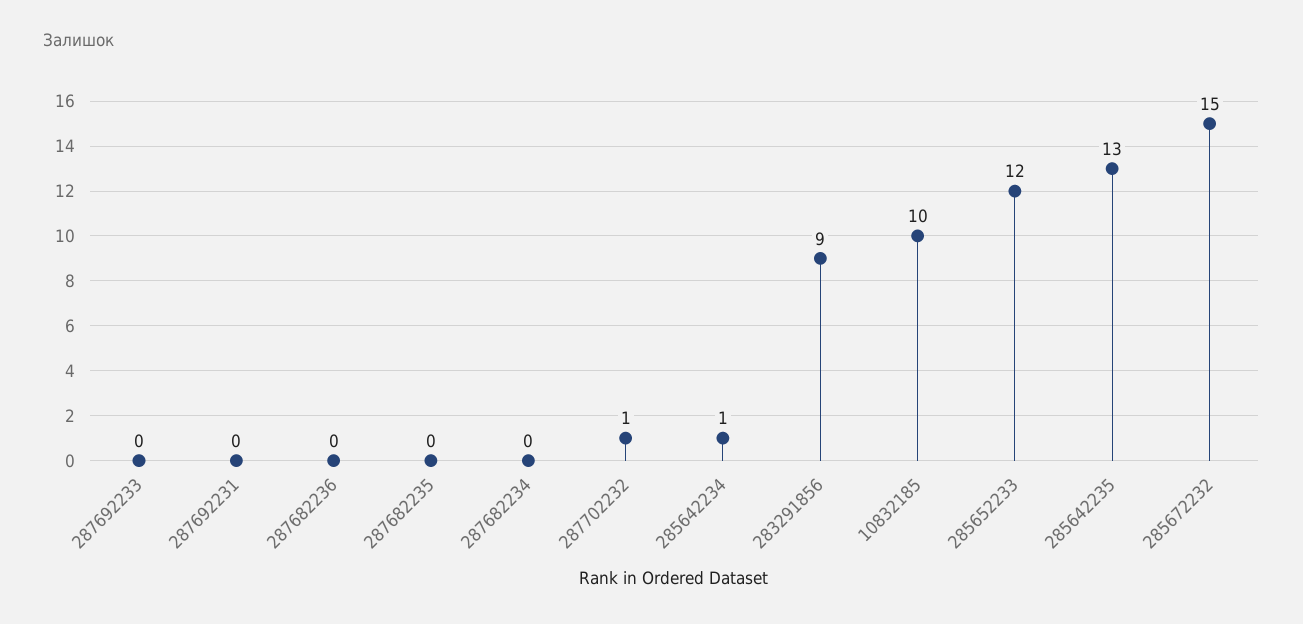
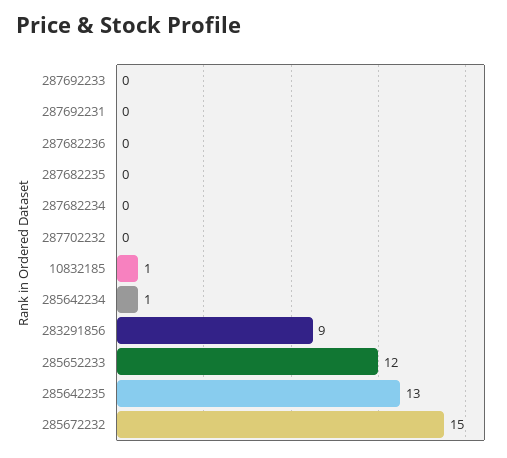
  {
    "287692233": 0,
    "287692231": 0,
    "287682236": 0,
    "287682235": 0,
    "287682234": 0,
-   "287702232": 1,
+   "287702232": 0,
    "285642234": 1,
    "283291856": 9,
-   "10832185": 10,
+   "10832185": 1,
    "285652233": 12,
    "285642235": 13,
    "285672232": 15
  }

